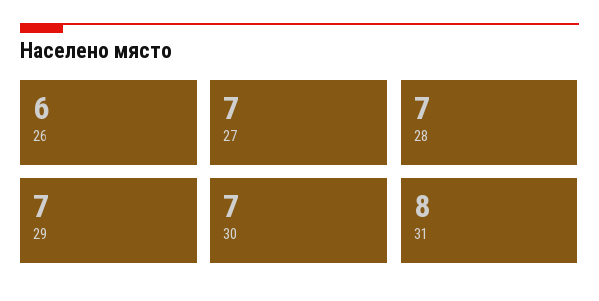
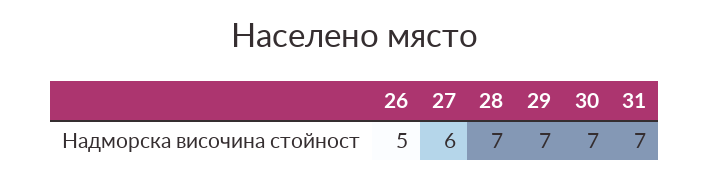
  {
-   "26": 6,
+   "26": 5,
-   "27": 7,
+   "27": 6,
    "28": 7,
    "29": 7,
    "30": 7,
-   "31": 8
+   "31": 7
  }

